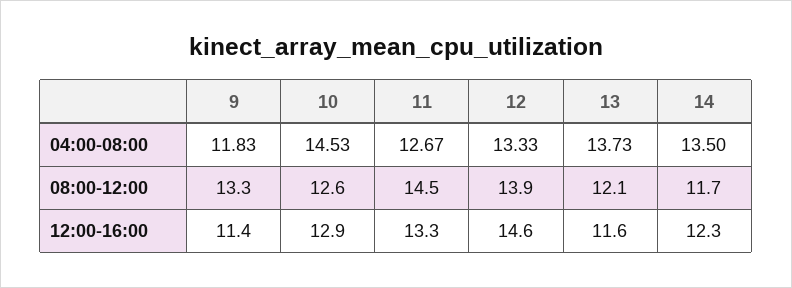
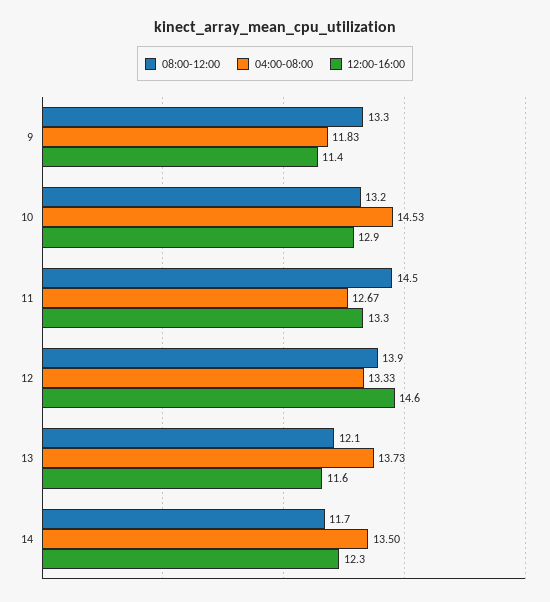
  {
    "04:00-08:00": {
      "9": 11.83,
      "10": 14.53,
      "11": 12.67,
      "12": 13.33,
      "13": 13.73,
      "14": 13.5
    },
    "08:00-12:00": {
      "9": 13.3,
-     "10": 12.6,
+     "10": 13.2,
      "11": 14.5,
      "12": 13.9,
      "13": 12.1,
      "14": 11.7
    },
    "12:00-16:00": {
      "9": 11.4,
      "10": 12.9,
      "11": 13.3,
      "12": 14.6,
      "13": 11.6,
      "14": 12.3
    }
  }

